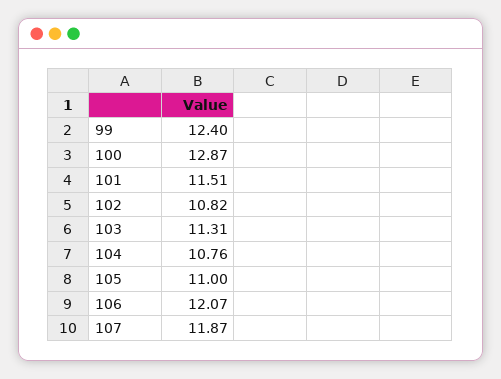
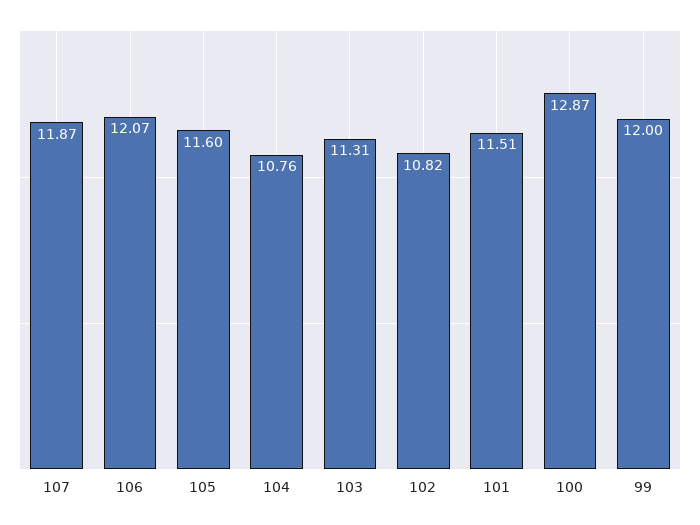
  {
-   "99": 12.4,
+   "99": 12,
    "100": 12.87,
    "101": 11.51,
    "102": 10.82,
    "103": 11.31,
    "104": 10.76,
-   "105": 11,
+   "105": 11.6,
    "106": 12.07,
    "107": 11.87
  }

